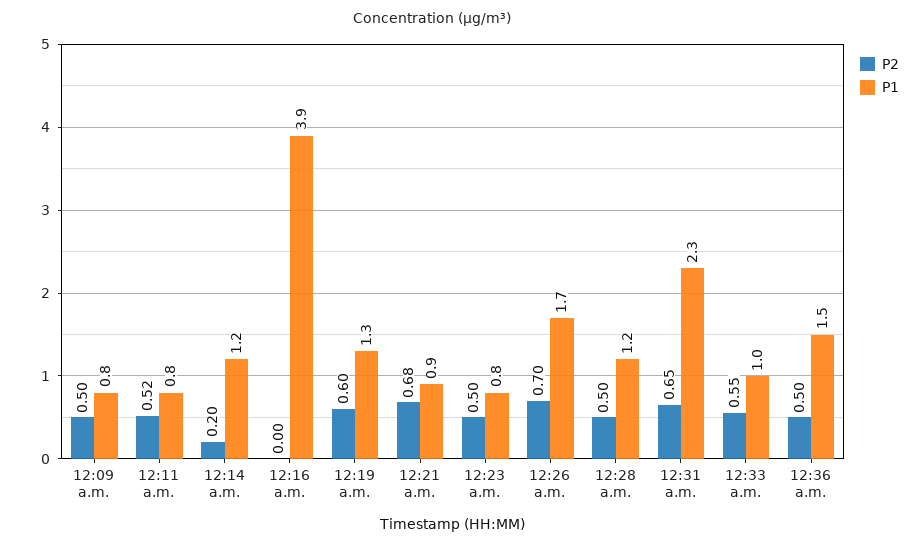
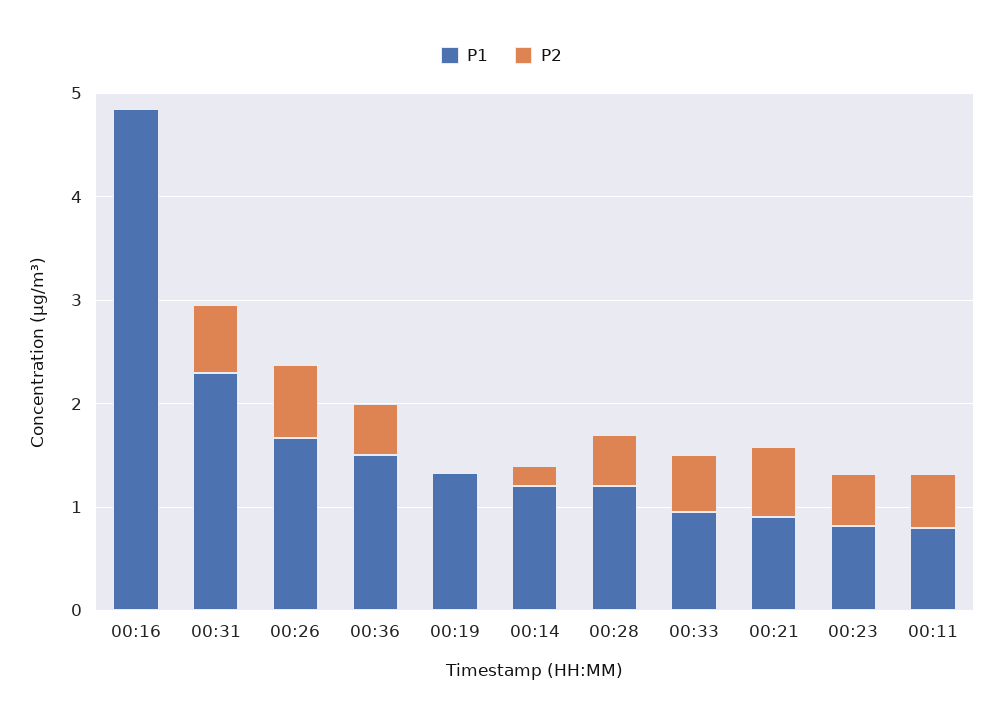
  {
    "P2": {
-     "12:09 a.m.": 0.5,
      "12:11 a.m.": 0.52,
      "12:14 a.m.": 0.2,
      "12:16 a.m.": 0,
-     "12:19 a.m.": 0.6,
+     "12:19 a.m.": 0,
      "12:21 a.m.": 0.68,
      "12:23 a.m.": 0.5,
      "12:26 a.m.": 0.7,
      "12:28 a.m.": 0.5,
      "12:31 a.m.": 0.65,
      "12:33 a.m.": 0.55,
      "12:36 a.m.": 0.5
    },
    "P1": {
-     "12:09 a.m.": 0.8,
      "12:11 a.m.": 0.8,
      "12:14 a.m.": 1.2,
-     "12:16 a.m.": 3.9,
+     "12:16 a.m.": 4.8,
      "12:19 a.m.": 1.3,
      "12:21 a.m.": 0.9,
      "12:23 a.m.": 0.8,
      "12:26 a.m.": 1.7,
      "12:28 a.m.": 1.2,
      "12:31 a.m.": 2.3,
      "12:33 a.m.": 1,
      "12:36 a.m.": 1.5
    }
  }

